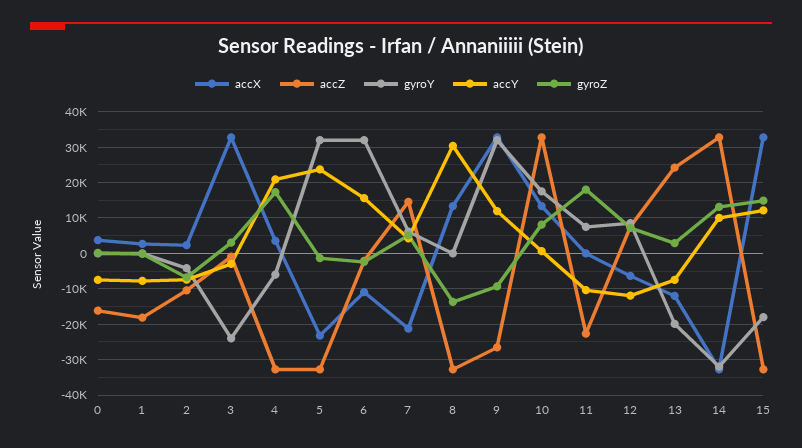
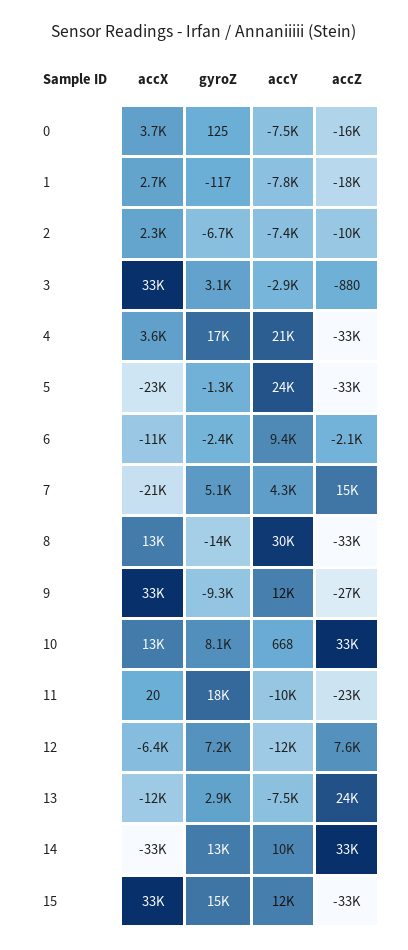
  {
    "accX": {
      "0": 3700,
      "1": 2700,
      "2": 2300,
      "3": 33000,
      "4": 3600,
      "5": -23000,
      "6": -11000,
      "7": -21000,
      "8": 13000,
      "9": 33000,
      "10": 13000,
      "11": 20,
      "12": -6400,
      "13": -12000,
      "14": -33000,
      "15": 33000
    },
    "accZ": {
      "0": -16000,
      "1": -18000,
      "2": -10000,
      "3": -880,
      "4": -33000,
      "5": -33000,
      "6": -2100,
      "7": 15000,
      "8": -33000,
      "9": -27000,
      "10": 33000,
      "11": -23000,
      "12": 7600,
      "13": 24000,
      "14": 33000,
      "15": -33000
    },
-   "gyroY": {
-     "0": 0,
-     "1": 0,
-     "2": -4000,
-     "3": -24000,
-     "4": -6000,
-     "5": 32000,
-     "6": 32000,
-     "7": 6000,
-     "8": 0,
-     "9": 32000,
-     "10": 18000,
-     "11": 8000,
-     "12": 8000,
-     "13": -20000,
-     "14": -32000,
-     "15": -18000
-   },
    "accY": {
      "0": -7500,
      "1": -7800,
      "2": -7400,
      "3": -2900,
      "4": 21000,
      "5": 24000,
-     "6": 16000,
+     "6": 9400,
      "7": 4300,
      "8": 30000,
      "9": 12000,
      "10": 668,
      "11": -10000,
      "12": -12000,
      "13": -7500,
      "14": 10000,
      "15": 12000
    },
    "gyroZ": {
      "0": 125,
      "1": -117,
      "2": -6700,
      "3": 3100,
      "4": 17000,
      "5": -1300,
      "6": -2400,
      "7": 5100,
      "8": -14000,
      "9": -9300,
      "10": 8100,
      "11": 18000,
      "12": 7200,
      "13": 2900,
      "14": 13000,
      "15": 15000
    }
  }

